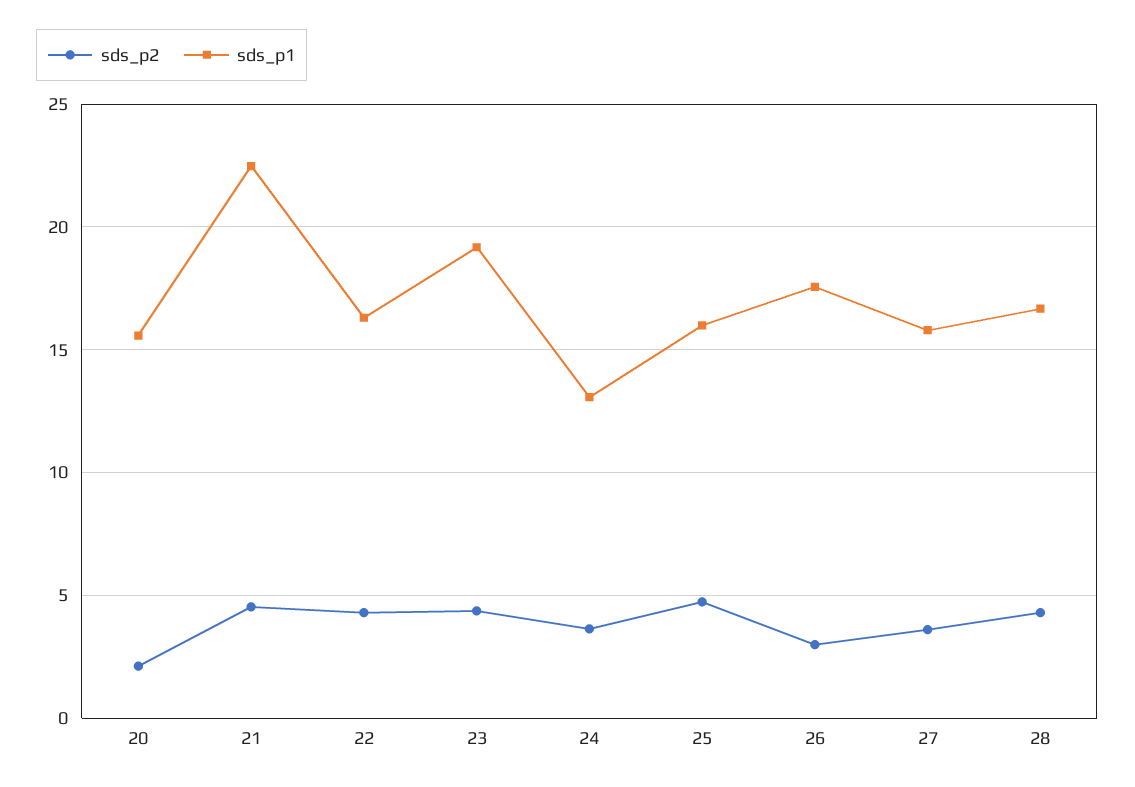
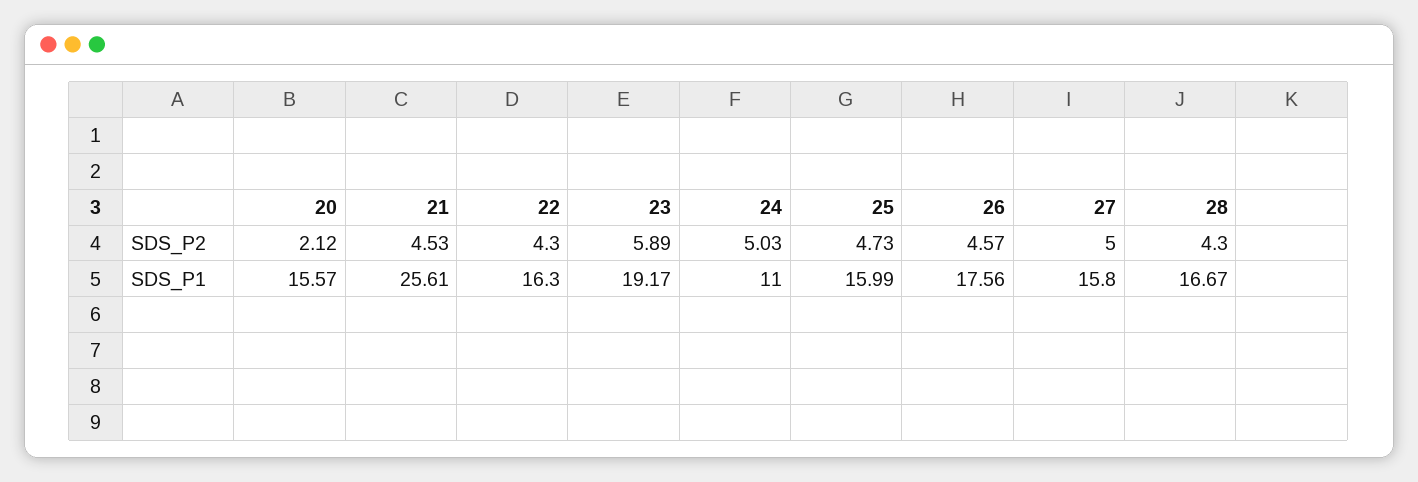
  {
    "sds_p2": {
      "20": 2.12,
      "21": 4.53,
      "22": 4.3,
-     "23": 4.5,
+     "23": 5.89,
-     "24": 3.5,
+     "24": 5.03,
      "25": 4.73,
-     "26": 3,
+     "26": 4.57,
-     "27": 3.5,
+     "27": 5,
      "28": 4.3
    },
    "sds_p1": {
      "20": 15.57,
-     "21": 22.5,
+     "21": 25.61,
      "22": 16.3,
      "23": 19.17,
-     "24": 13,
+     "24": 11,
      "25": 15.99,
      "26": 17.56,
      "27": 15.8,
      "28": 16.67
    }
  }

